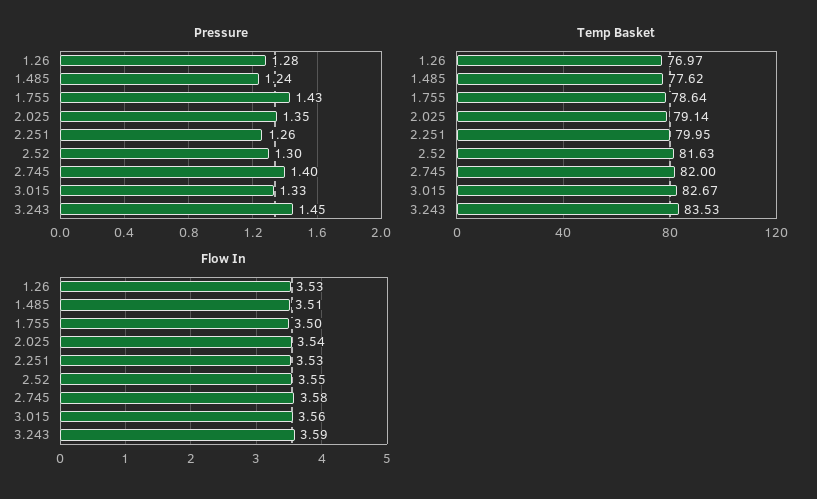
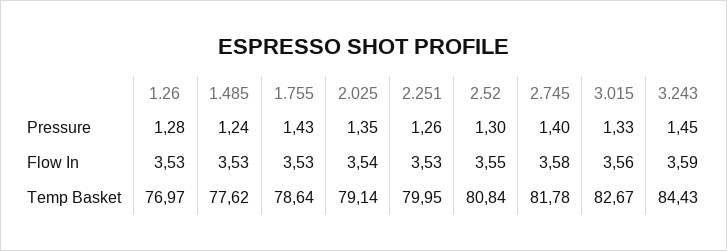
  {
    "Pressure": {
      "1.26": 1.28,
      "1.485": 1.24,
      "1.755": 1.43,
      "2.025": 1.35,
      "2.251": 1.26,
      "2.52": 1.3,
      "2.745": 1.4,
      "3.015": 1.33,
      "3.243": 1.45
    },
    "Temp Basket": {
      "1.26": 76.97,
      "1.485": 77.62,
      "1.755": 78.64,
      "2.025": 79.14,
      "2.251": 79.95,
-     "2.52": 81.63,
+     "2.52": 80.84,
-     "2.745": 82,
+     "2.745": 81.78,
      "3.015": 82.67,
-     "3.243": 83.53
+     "3.243": 84.43
    },
    "Flow In": {
      "1.26": 3.53,
-     "1.485": 3.51,
+     "1.485": 3.53,
-     "1.755": 3.5,
+     "1.755": 3.53,
      "2.025": 3.54,
      "2.251": 3.53,
      "2.52": 3.55,
      "2.745": 3.58,
      "3.015": 3.56,
      "3.243": 3.59
    }
  }

